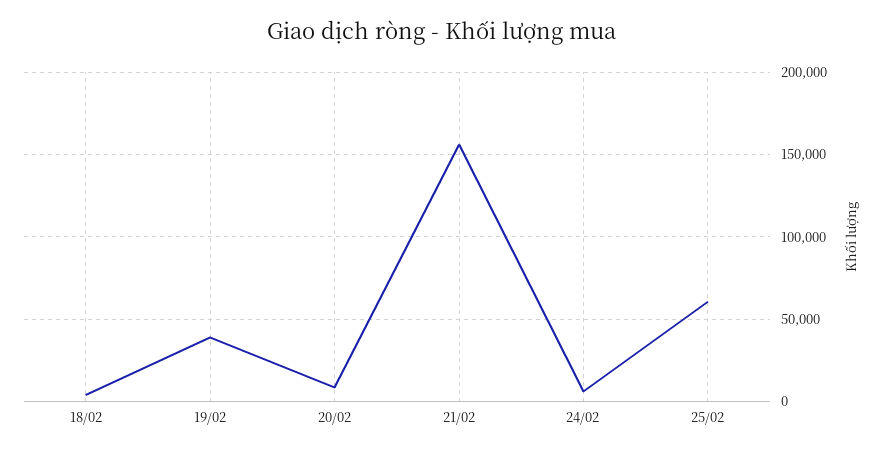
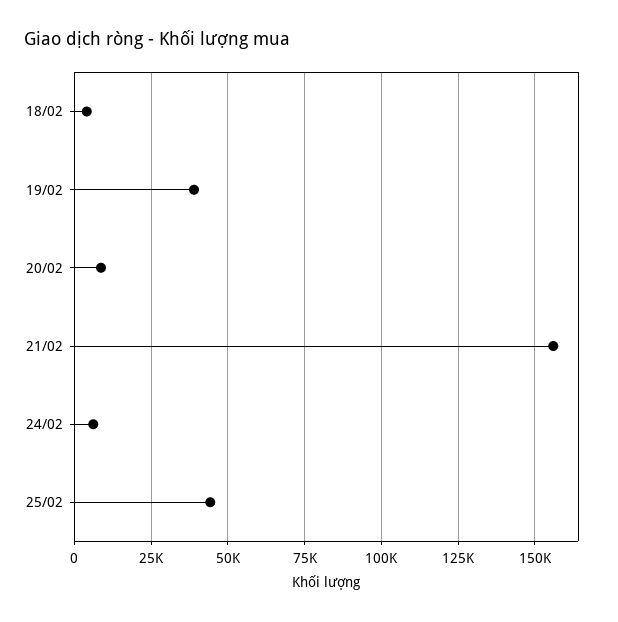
  {
    "18/02": 5000,
    "19/02": 40000,
    "20/02": 7500,
    "21/02": 155000,
    "24/02": 5000,
-   "25/02": 60000
+   "25/02": 45000
  }

